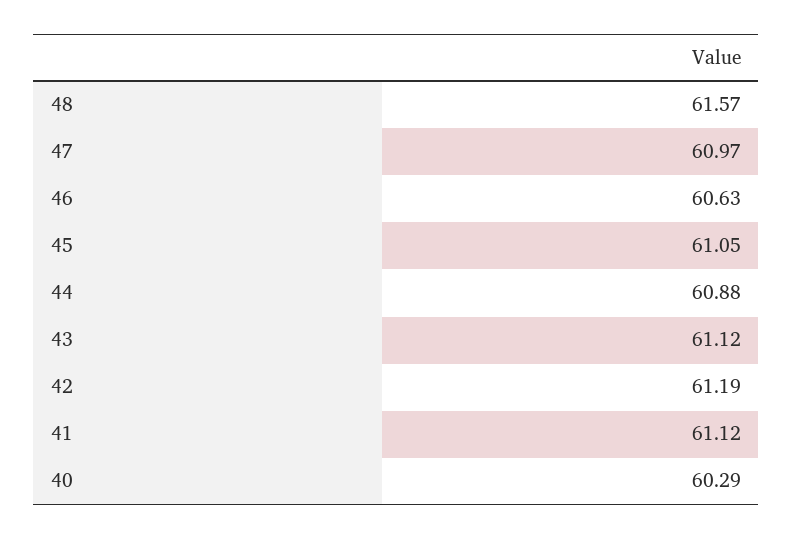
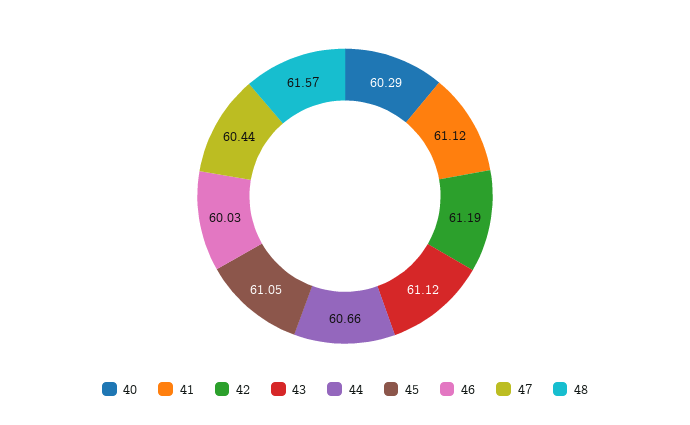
  {
    "48": 61.57,
-   "47": 60.97,
+   "47": 60.44,
-   "46": 60.63,
+   "46": 60.03,
    "45": 61.05,
-   "44": 60.88,
+   "44": 60.66,
    "43": 61.12,
    "42": 61.19,
    "41": 61.12,
    "40": 60.29
  }

